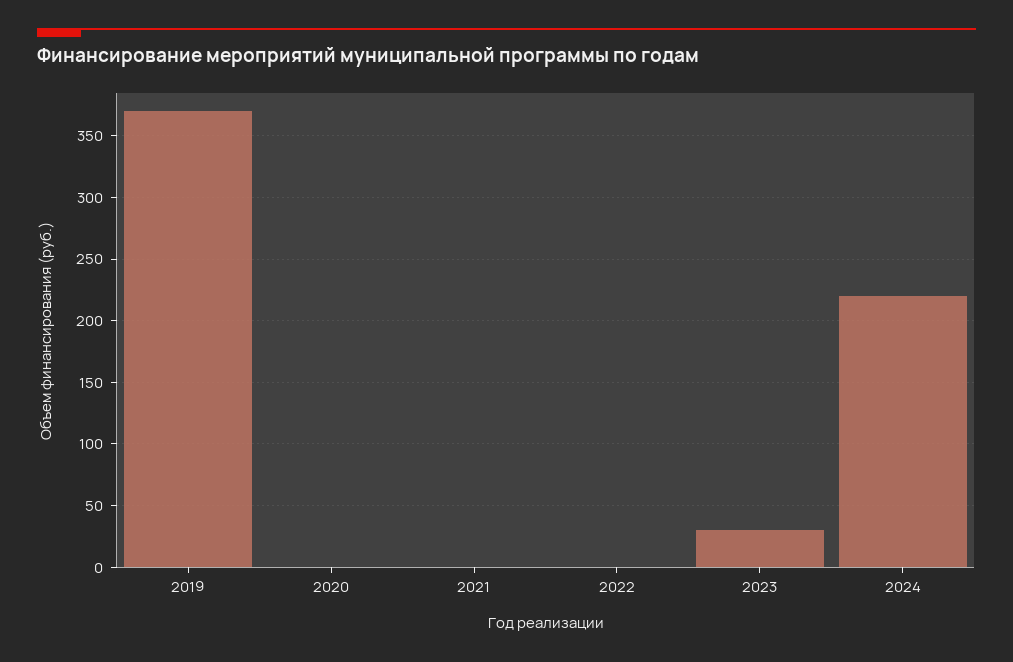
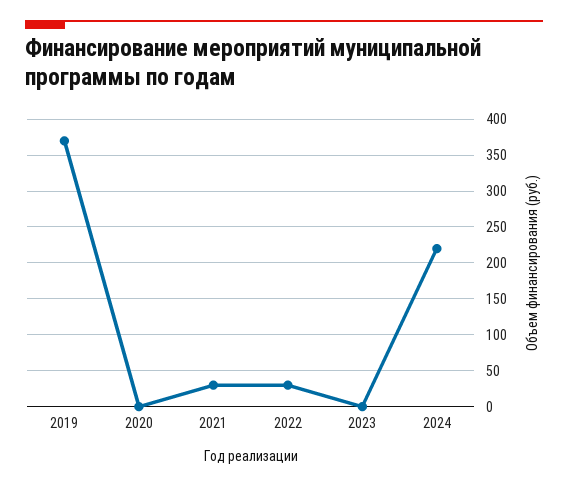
  {
    "2019": 370,
    "2020": 0,
-   "2021": 0,
+   "2021": 30,
-   "2022": 0,
+   "2022": 30,
-   "2023": 30,
+   "2023": 0,
    "2024": 220
  }

